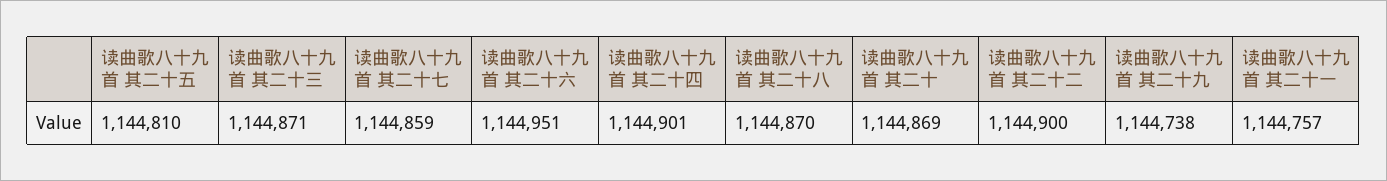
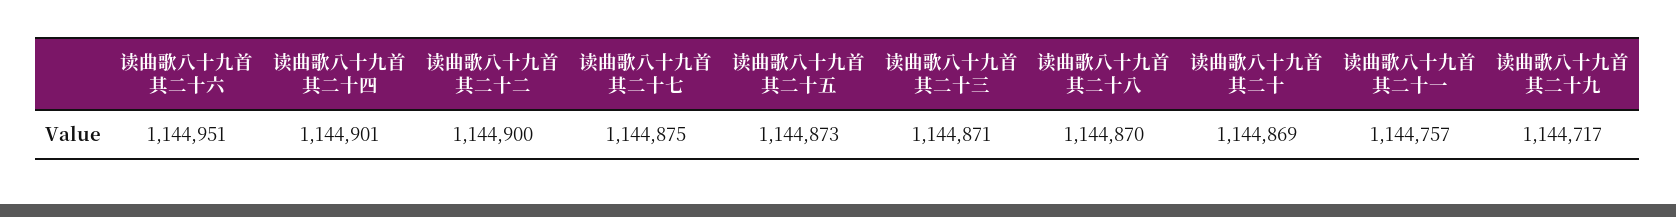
  {
-   "读曲歌八十九首 其二十五": 1144810,
+   "读曲歌八十九首 其二十五": 1144873,
    "读曲歌八十九首 其二十三": 1144871,
-   "读曲歌八十九首 其二十七": 1144859,
+   "读曲歌八十九首 其二十七": 1144875,
    "读曲歌八十九首 其二十六": 1144951,
    "读曲歌八十九首 其二十四": 1144901,
    "读曲歌八十九首 其二十八": 1144870,
    "读曲歌八十九首 其二十": 1144869,
    "读曲歌八十九首 其二十二": 1144900,
-   "读曲歌八十九首 其二十九": 1144738,
+   "读曲歌八十九首 其二十九": 1144717,
    "读曲歌八十九首 其二十一": 1144757
  }

